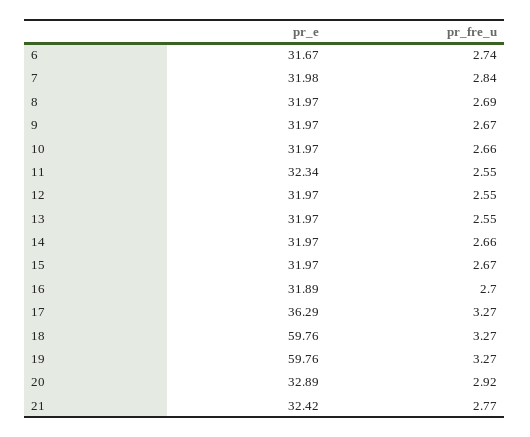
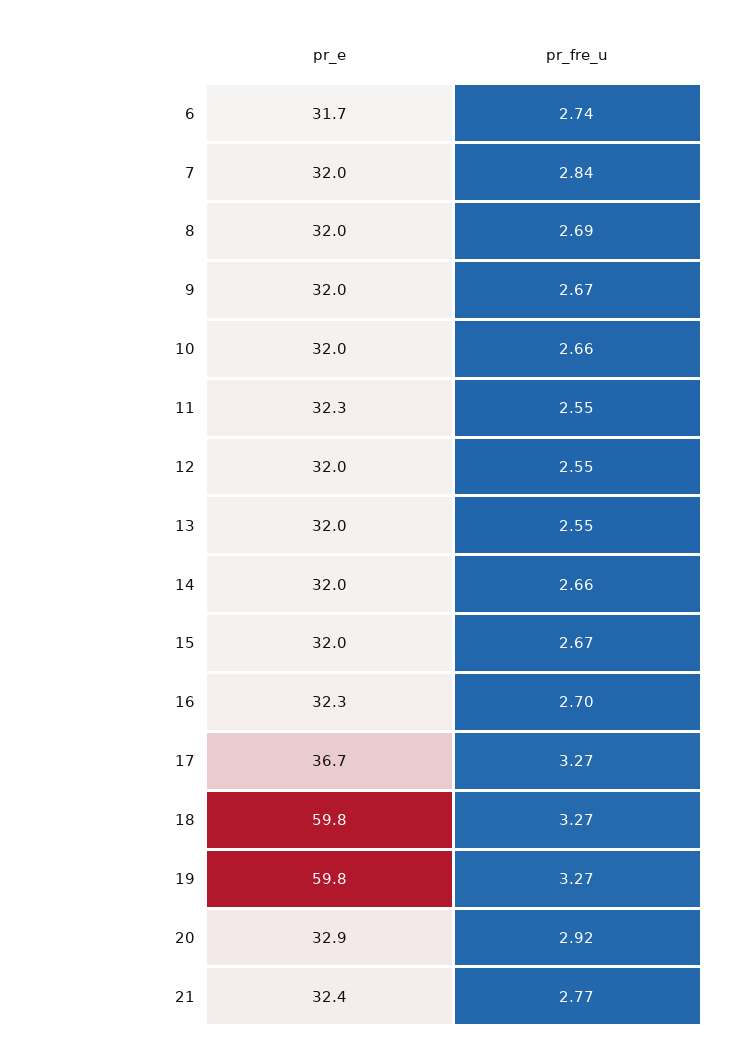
  {
    "pr_e": {
      "6": 31.67,
      "7": 31.98,
      "8": 31.97,
      "9": 31.97,
      "10": 31.97,
      "11": 32.34,
      "12": 31.97,
      "13": 31.97,
      "14": 31.97,
      "15": 31.97,
-     "16": 31.89,
+     "16": 32.3,
-     "17": 36.29,
+     "17": 36.7,
      "18": 59.76,
      "19": 59.76,
      "20": 32.89,
      "21": 32.42
    },
    "pr_fre_u": {
      "6": 2.74,
      "7": 2.84,
      "8": 2.69,
      "9": 2.67,
      "10": 2.66,
      "11": 2.55,
      "12": 2.55,
      "13": 2.55,
      "14": 2.66,
      "15": 2.67,
      "16": 2.7,
      "17": 3.27,
      "18": 3.27,
      "19": 3.27,
      "20": 2.92,
      "21": 2.77
    }
  }

